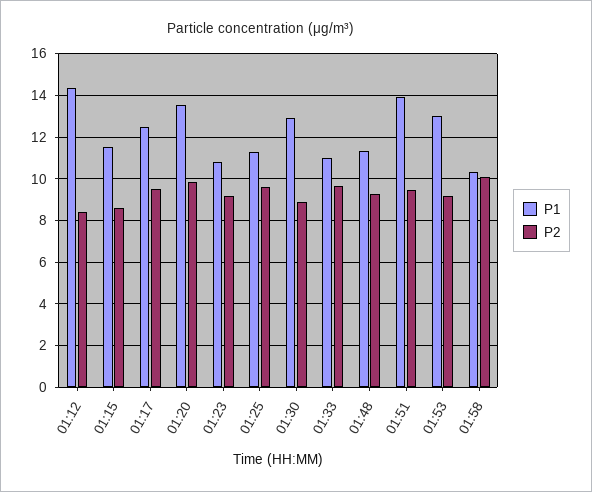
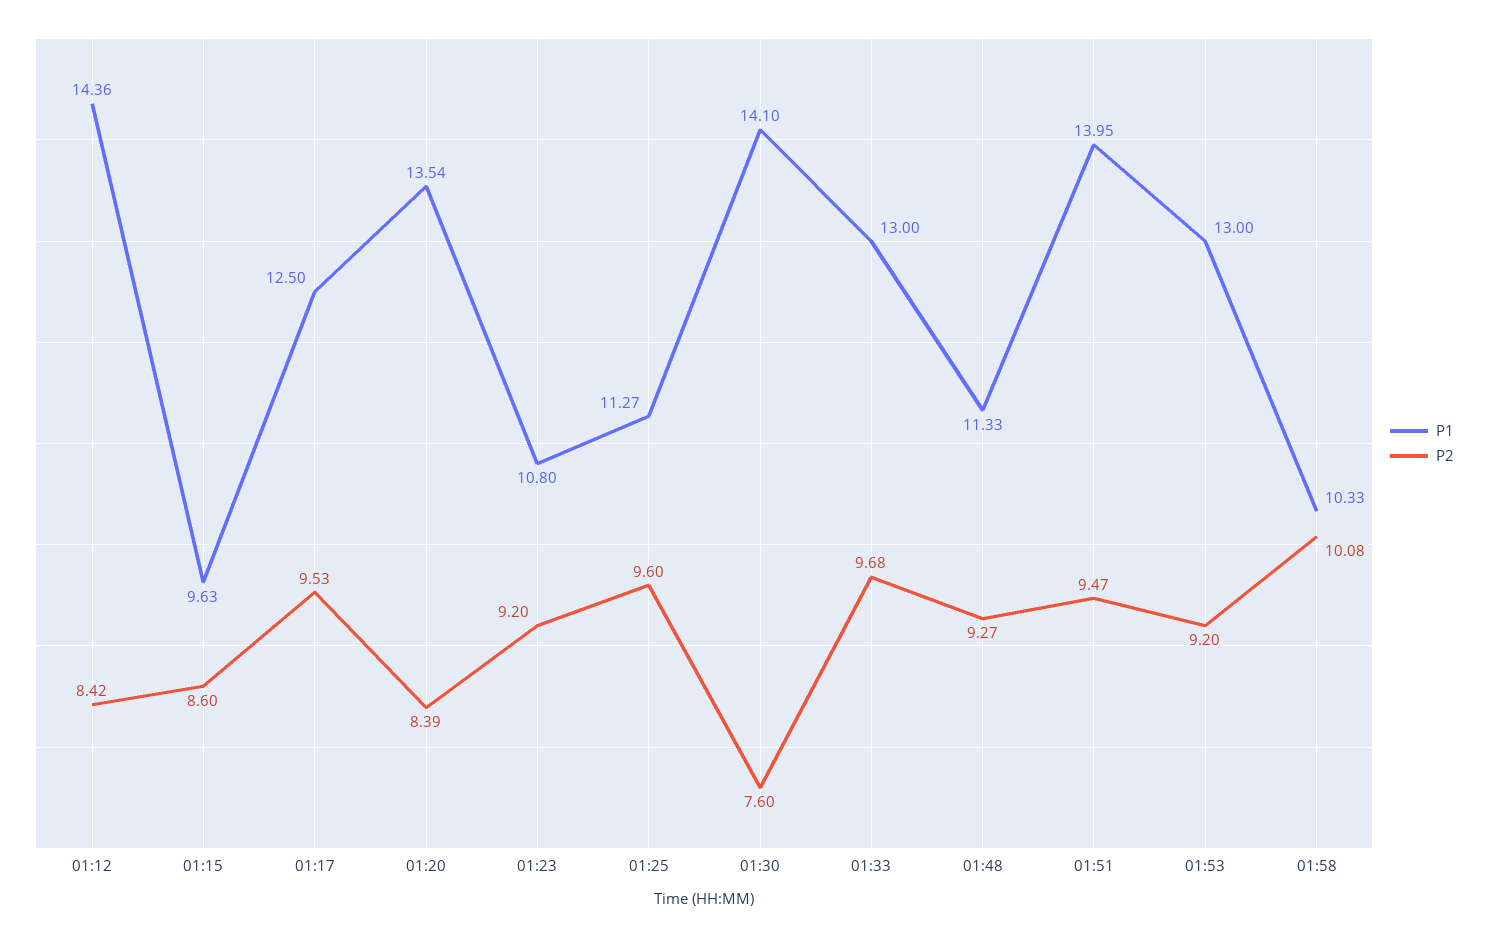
  {
    "P1": {
      "01:12": 14.36,
-     "01:15": 11.5,
+     "01:15": 9.63,
      "01:17": 12.5,
      "01:20": 13.54,
      "01:23": 10.8,
      "01:25": 11.27,
-     "01:30": 13,
+     "01:30": 14.1,
-     "01:33": 11,
+     "01:33": 13,
      "01:48": 11.33,
      "01:51": 13.95,
      "01:53": 13,
      "01:58": 10.33
    },
    "P2": {
      "01:12": 8.42,
      "01:15": 8.6,
      "01:17": 9.53,
-     "01:20": 10,
+     "01:20": 8.39,
      "01:23": 9.2,
      "01:25": 9.6,
-     "01:30": 9,
+     "01:30": 7.6,
      "01:33": 9.68,
      "01:48": 9.27,
      "01:51": 9.47,
      "01:53": 9.2,
      "01:58": 10.08
    }
  }

